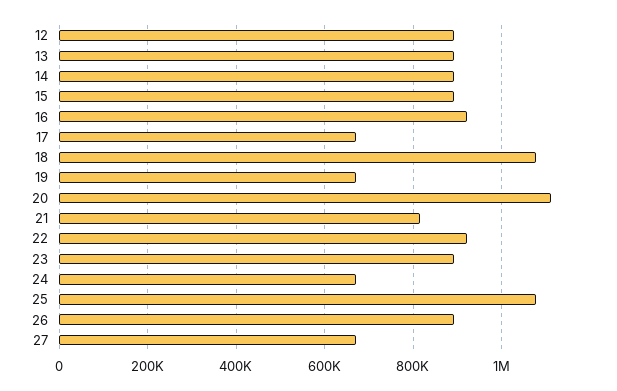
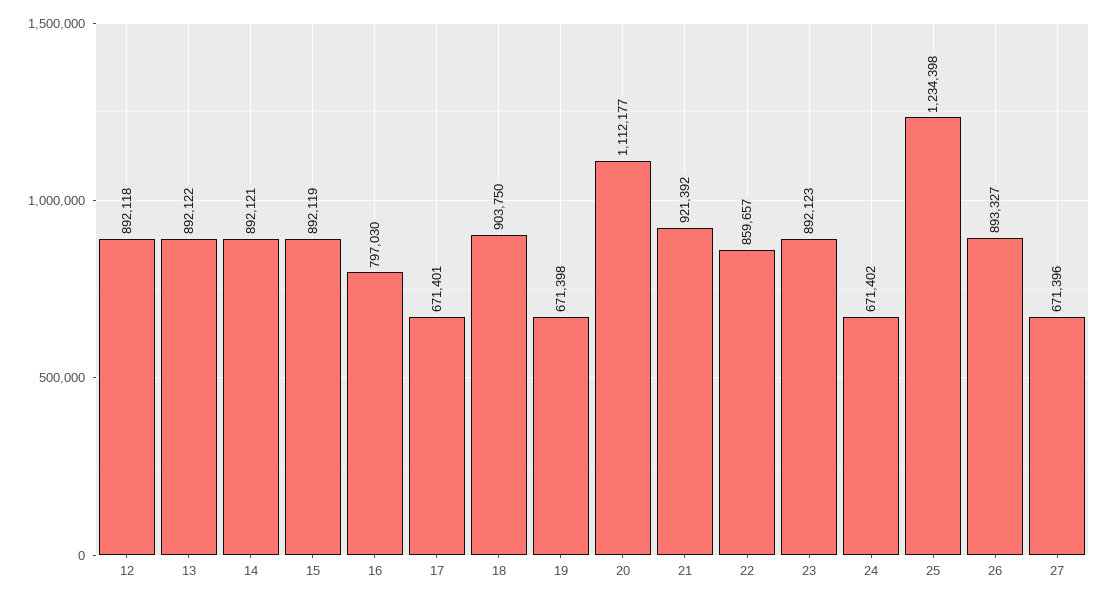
  {
    "12": 892118,
    "13": 892122,
    "14": 892121,
    "15": 892119,
-   "16": 920000,
+   "16": 797030,
    "17": 671401,
-   "18": 1080000,
+   "18": 903750,
    "19": 671398,
    "20": 1112177,
-   "21": 820000,
+   "21": 921392,
-   "22": 920000,
+   "22": 859657,
    "23": 892123,
    "24": 671402,
-   "25": 1080000,
+   "25": 1234398,
    "26": 893327,
    "27": 671396
  }

